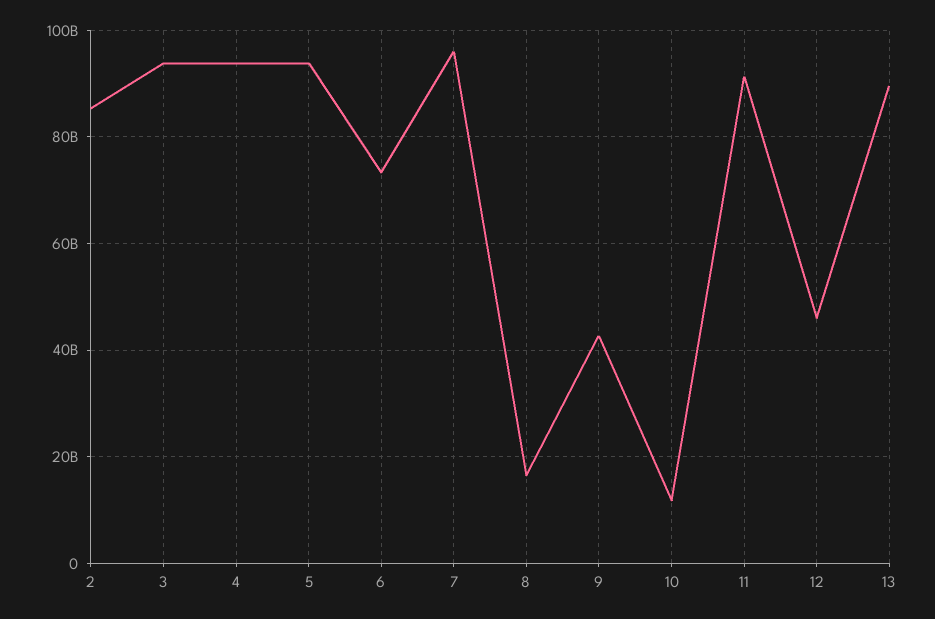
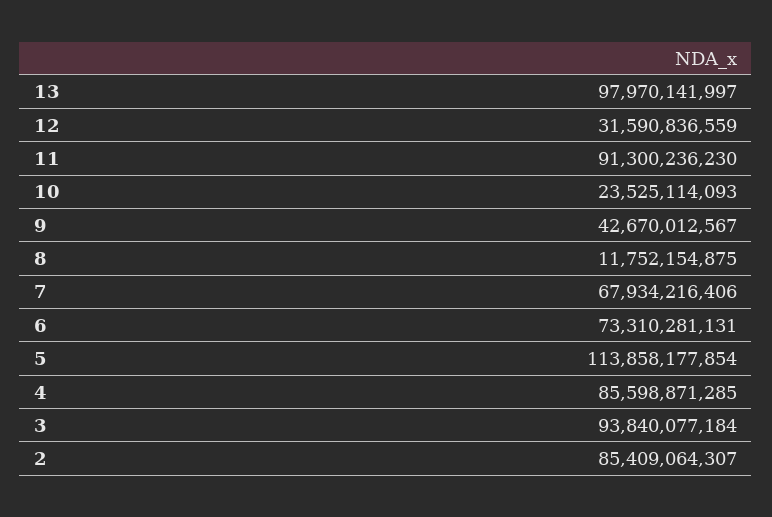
  {
    "2": 85409064307,
    "3": 93840077184,
-   "4": 94000000000,
+   "4": 85598871285,
-   "5": 94000000000,
+   "5": 113858177854,
    "6": 73310281131,
-   "7": 96000000000,
+   "7": 67934216406,
-   "8": 16000000000,
+   "8": 11752154875,
    "9": 42670012567,
-   "10": 12000000000,
+   "10": 23525114093,
    "11": 91300236230,
-   "12": 46000000000,
+   "12": 31590836559,
-   "13": 90000000000
+   "13": 97970141997
  }

